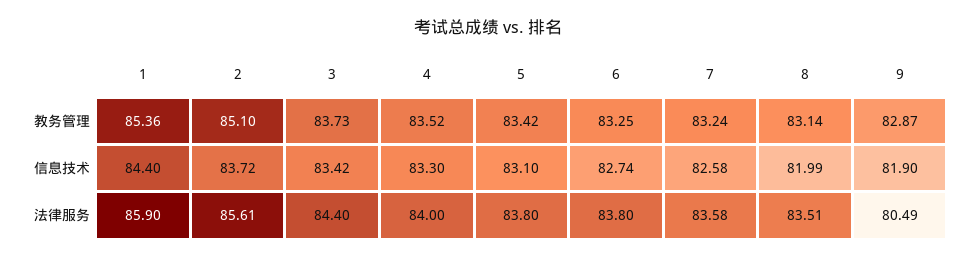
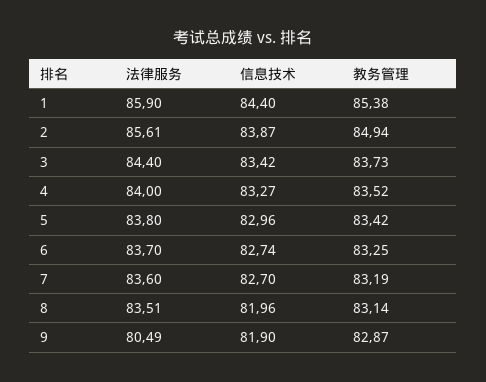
  {
    "1": {
-     "教务管理": 85.36,
+     "教务管理": 85.38,
      "信息技术": 84.4,
      "法律服务": 85.9
    },
    "2": {
-     "教务管理": 85.1,
+     "教务管理": 84.94,
-     "信息技术": 83.72,
+     "信息技术": 83.87,
      "法律服务": 85.61
    },
    "3": {
      "教务管理": 83.73,
      "信息技术": 83.42,
      "法律服务": 84.4
    },
    "4": {
      "教务管理": 83.52,
-     "信息技术": 83.3,
+     "信息技术": 83.27,
      "法律服务": 84
    },
    "5": {
      "教务管理": 83.42,
-     "信息技术": 83.1,
+     "信息技术": 82.96,
      "法律服务": 83.8
    },
    "6": {
      "教务管理": 83.25,
      "信息技术": 82.74,
-     "法律服务": 83.8
+     "法律服务": 83.7
    },
    "7": {
-     "教务管理": 83.24,
+     "教务管理": 83.19,
-     "信息技术": 82.58,
+     "信息技术": 82.7,
-     "法律服务": 83.58
+     "法律服务": 83.6
    },
    "8": {
      "教务管理": 83.14,
-     "信息技术": 81.99,
+     "信息技术": 81.96,
      "法律服务": 83.51
    },
    "9": {
      "教务管理": 82.87,
      "信息技术": 81.9,
      "法律服务": 80.49
    }
  }

